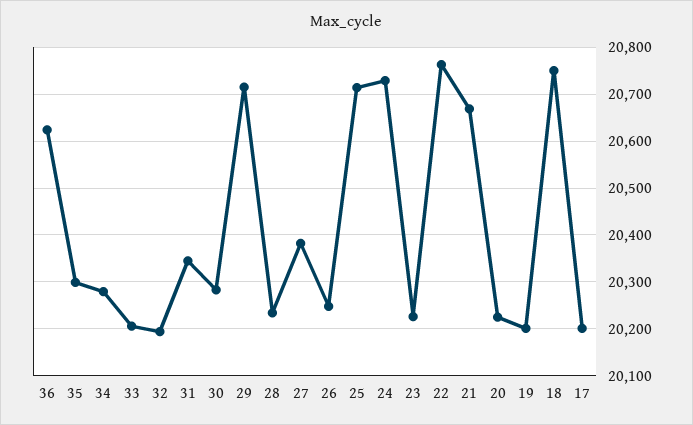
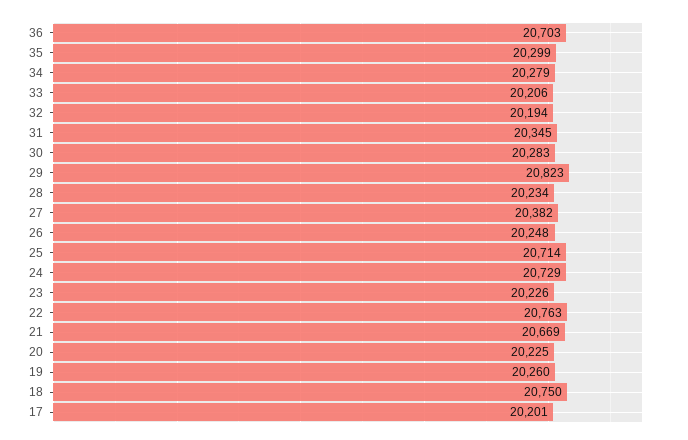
  {
-   "36": 20620,
+   "36": 20703,
    "35": 20299,
    "34": 20279,
    "33": 20206,
    "32": 20194,
    "31": 20345,
    "30": 20283,
-   "29": 20720,
+   "29": 20823,
    "28": 20234,
    "27": 20382,
    "26": 20248,
    "25": 20714,
    "24": 20729,
    "23": 20226,
    "22": 20763,
    "21": 20669,
    "20": 20225,
-   "19": 20200,
+   "19": 20260,
    "18": 20750,
    "17": 20201
  }

